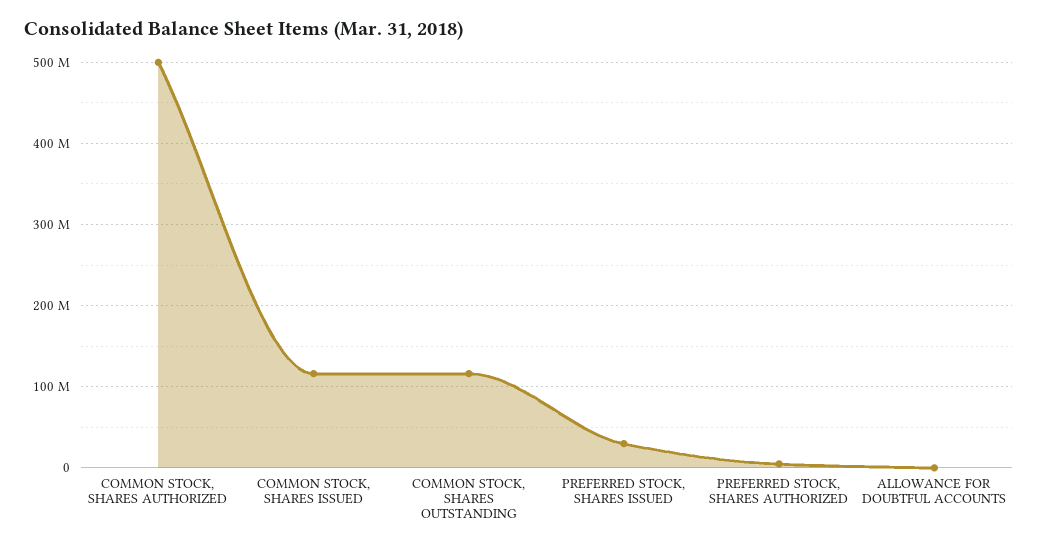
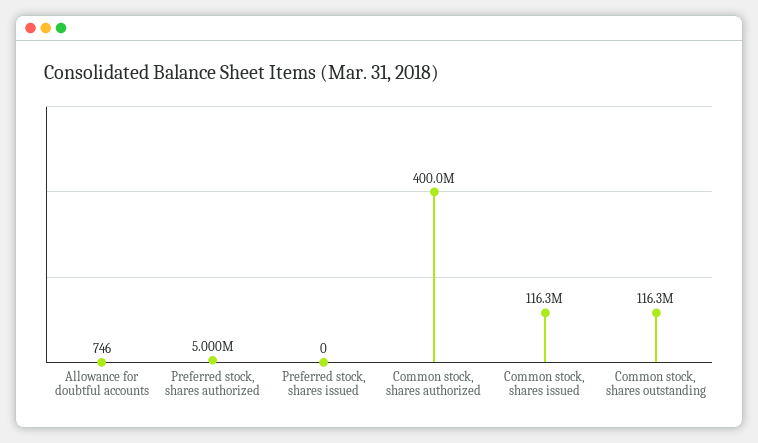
  {
-   "COMMON STOCK, SHARES AUTHORIZED": 500000000,
+   "COMMON STOCK, SHARES AUTHORIZED": 400000000,
    "COMMON STOCK, SHARES ISSUED": 116300000,
    "COMMON STOCK, SHARES OUTSTANDING": 116300000,
-   "PREFERRED STOCK, SHARES ISSUED": 30000000,
+   "PREFERRED STOCK, SHARES ISSUED": 0,
    "PREFERRED STOCK, SHARES AUTHORIZED": 5000000,
    "ALLOWANCE FOR DOUBTFUL ACCOUNTS": 746
  }

